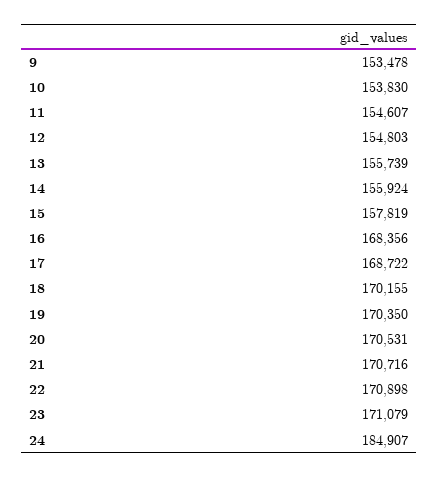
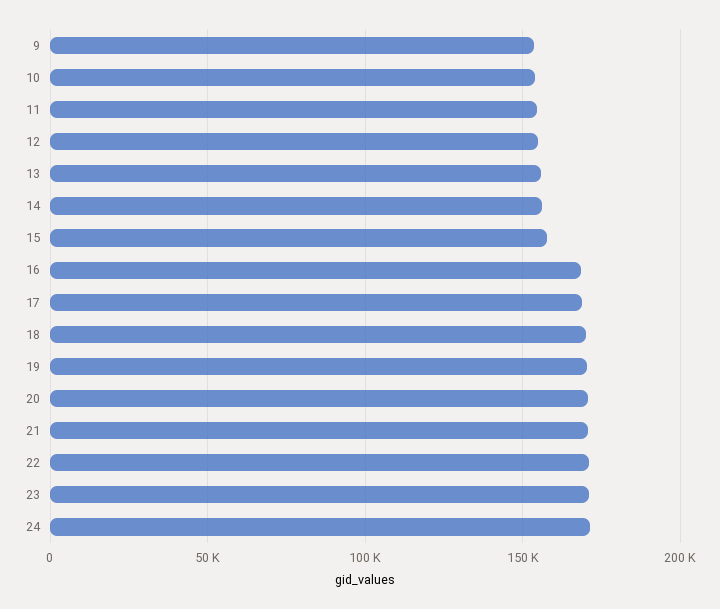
  {
    "9": 153478,
    "10": 153830,
    "11": 154607,
    "12": 154803,
    "13": 155739,
    "14": 155924,
    "15": 157819,
    "16": 168356,
    "17": 168722,
    "18": 170155,
    "19": 170350,
    "20": 170531,
    "21": 170716,
    "22": 170898,
    "23": 171079,
-   "24": 184907
+   "24": 170000
  }

